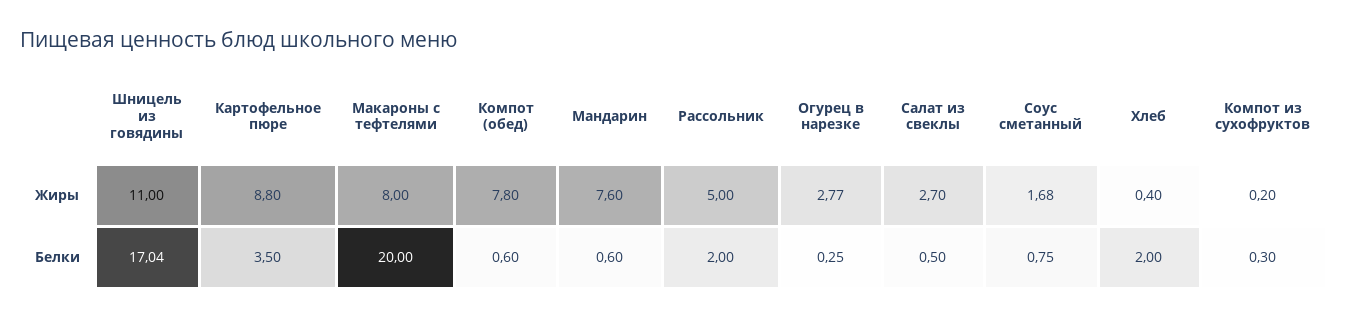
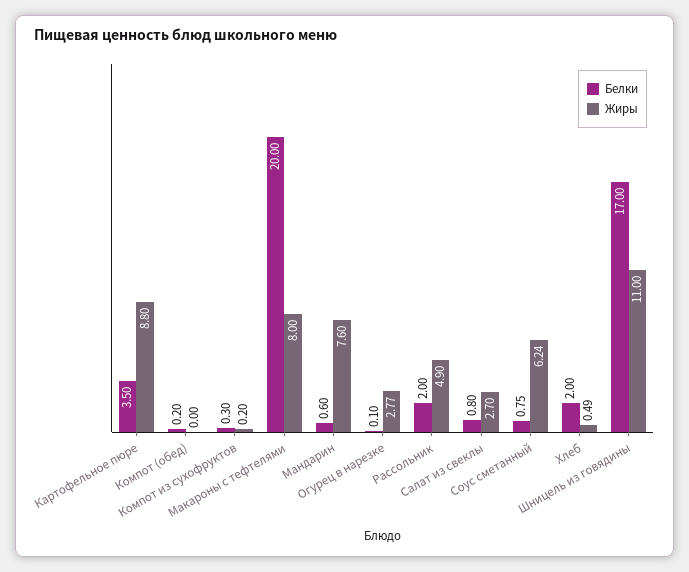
  {
    "Жиры": {
      "Шницель из говядины": 11,
      "Картофельное пюре": 8.8,
      "Макароны с тефтелями": 8,
-     "Компот (обед)": 7.8,
+     "Компот (обед)": 0,
      "Мандарин": 7.6,
-     "Рассольник": 5,
+     "Рассольник": 4.9,
      "Огурец в нарезке": 2.77,
      "Салат из свеклы": 2.7,
-     "Соус сметанный": 1.68,
+     "Соус сметанный": 6.24,
-     "Хлеб": 0.4,
+     "Хлеб": 0.49,
      "Компот из сухофруктов": 0.2
    },
    "Белки": {
-     "Шницель из говядины": 17.04,
+     "Шницель из говядины": 17,
      "Картофельное пюре": 3.5,
      "Макароны с тефтелями": 20,
-     "Компот (обед)": 0.6,
+     "Компот (обед)": 0.2,
      "Мандарин": 0.6,
      "Рассольник": 2,
-     "Огурец в нарезке": 0.25,
+     "Огурец в нарезке": 0.1,
-     "Салат из свеклы": 0.5,
+     "Салат из свеклы": 0.8,
      "Соус сметанный": 0.75,
      "Хлеб": 2,
      "Компот из сухофруктов": 0.3
    }
  }

